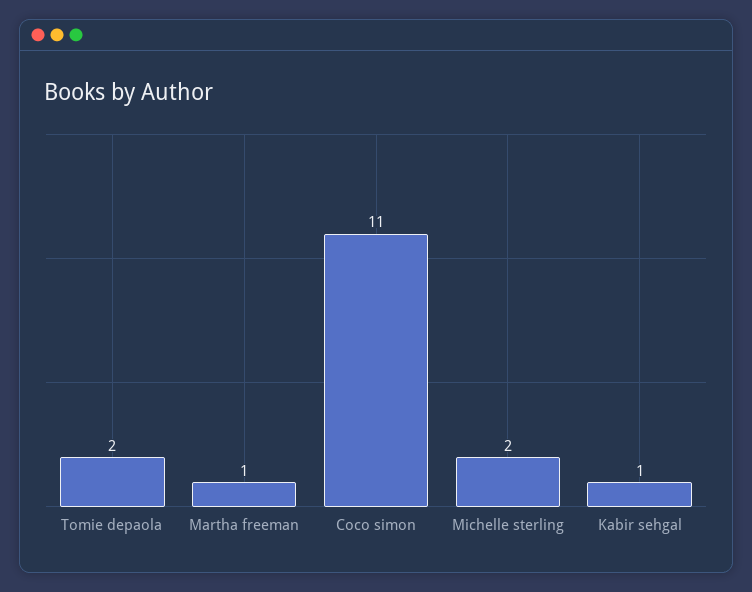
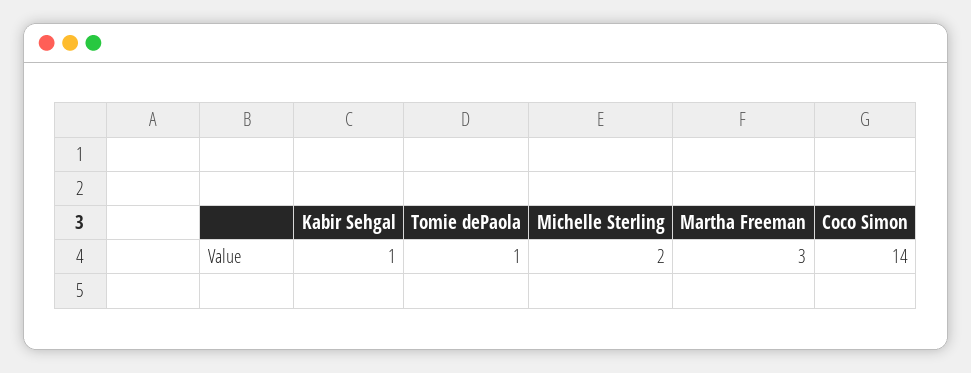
  {
-   "Tomie depaola": 2,
+   "Tomie depaola": 1,
-   "Martha freeman": 1,
+   "Martha freeman": 3,
-   "Coco simon": 11,
+   "Coco simon": 14,
    "Michelle sterling": 2,
    "Kabir sehgal": 1
  }

